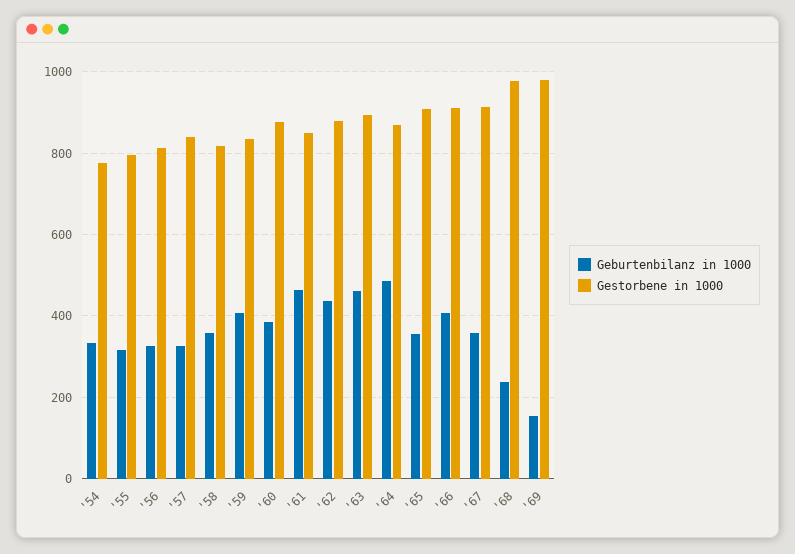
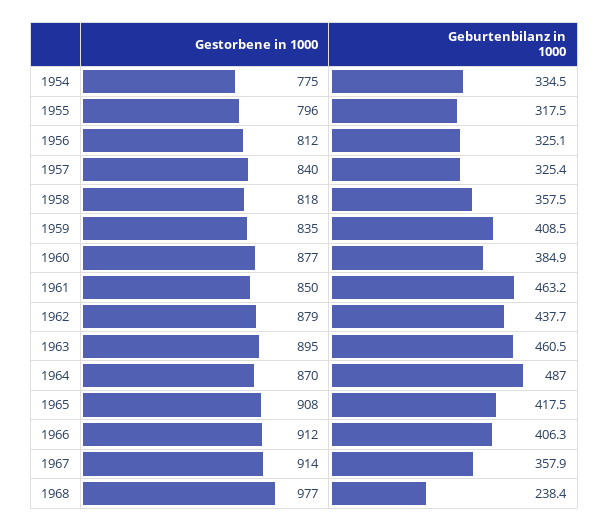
  {
    "Geburtenbilanz in 1000": {
      "'54": 334.5,
      "'55": 317.5,
      "'56": 325.1,
      "'57": 325.4,
      "'58": 357.5,
      "'59": 408.5,
      "'60": 384.9,
      "'61": 463.2,
      "'62": 437.7,
      "'63": 460.5,
      "'64": 487,
-     "'65": 360,
+     "'65": 417.5,
      "'66": 406.3,
      "'67": 357.9,
-     "'68": 238.4,
+     "'68": 238.4
-     "'69": 160
    },
    "Gestorbene in 1000": {
      "'54": 775,
      "'55": 796,
      "'56": 812,
      "'57": 840,
      "'58": 818,
      "'59": 835,
      "'60": 877,
      "'61": 850,
      "'62": 879,
      "'63": 895,
      "'64": 870,
      "'65": 908,
      "'66": 912,
      "'67": 914,
-     "'68": 977,
+     "'68": 977
-     "'69": 980
    }
  }

